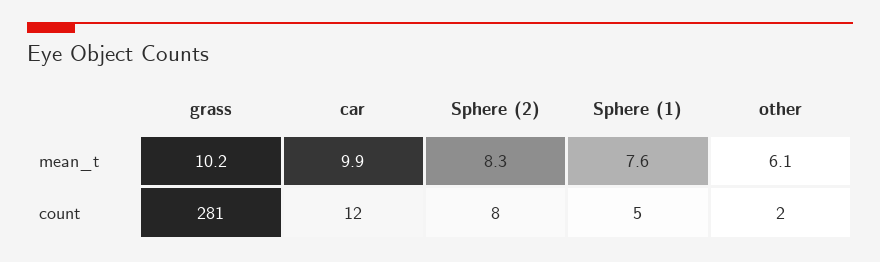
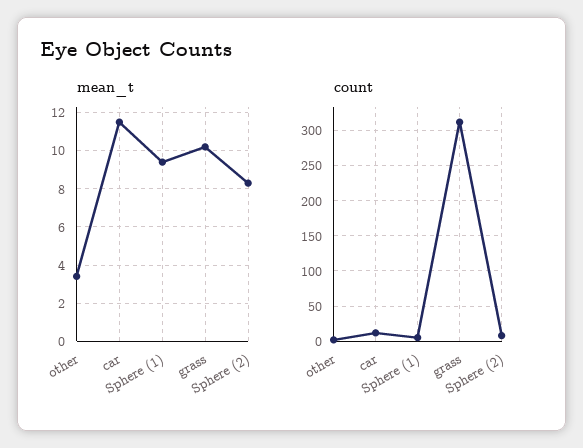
  {
    "mean_t": {
      "grass": 10.2,
-     "car": 9.9,
+     "car": 11.5,
      "Sphere (2)": 8.3,
-     "Sphere (1)": 7.6,
+     "Sphere (1)": 9.5,
-     "other": 6.1
+     "other": 3.5
    },
    "count": {
-     "grass": 281,
+     "grass": 310,
      "car": 12,
      "Sphere (2)": 8,
      "Sphere (1)": 5,
      "other": 2
    }
  }

